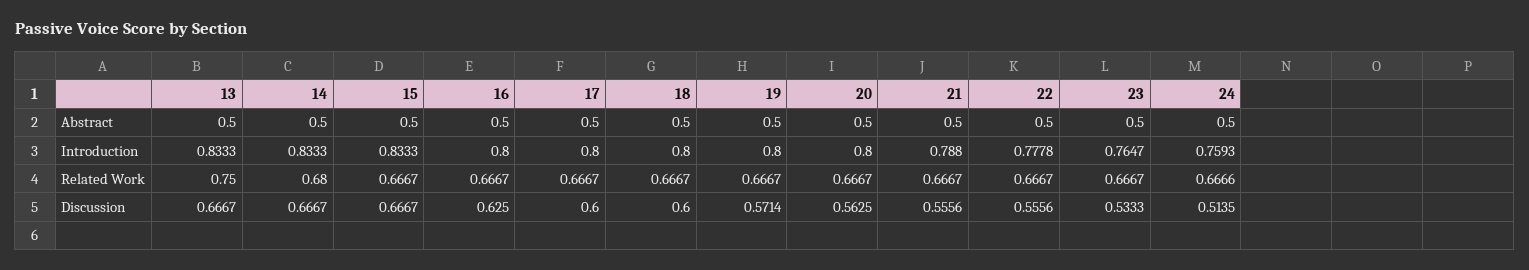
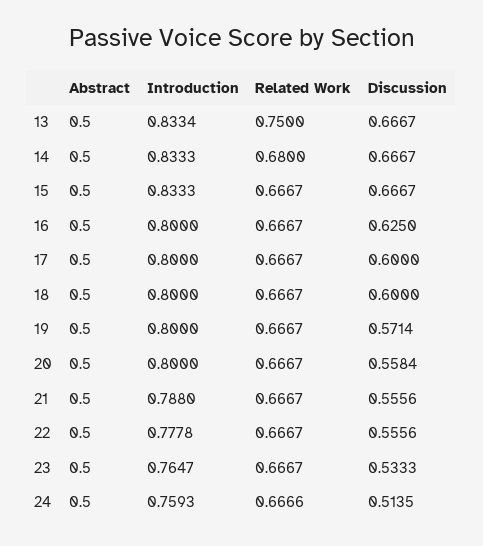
  {
    "13": {
      "Abstract": 0.5,
-     "Introduction": 0.8333,
+     "Introduction": 0.8334,
      "Related Work": 0.75,
      "Discussion": 0.6667
    },
    "14": {
      "Abstract": 0.5,
      "Introduction": 0.8333,
      "Related Work": 0.68,
      "Discussion": 0.6667
    },
    "15": {
      "Abstract": 0.5,
      "Introduction": 0.8333,
      "Related Work": 0.6667,
      "Discussion": 0.6667
    },
    "16": {
      "Abstract": 0.5,
      "Introduction": 0.8,
      "Related Work": 0.6667,
      "Discussion": 0.625
    },
    "17": {
      "Abstract": 0.5,
      "Introduction": 0.8,
      "Related Work": 0.6667,
      "Discussion": 0.6
    },
    "18": {
      "Abstract": 0.5,
      "Introduction": 0.8,
      "Related Work": 0.6667,
      "Discussion": 0.6
    },
    "19": {
      "Abstract": 0.5,
      "Introduction": 0.8,
      "Related Work": 0.6667,
      "Discussion": 0.5714
    },
    "20": {
      "Abstract": 0.5,
      "Introduction": 0.8,
      "Related Work": 0.6667,
-     "Discussion": 0.5625
+     "Discussion": 0.5584
    },
    "21": {
      "Abstract": 0.5,
      "Introduction": 0.788,
      "Related Work": 0.6667,
      "Discussion": 0.5556
    },
    "22": {
      "Abstract": 0.5,
      "Introduction": 0.7778,
      "Related Work": 0.6667,
      "Discussion": 0.5556
    },
    "23": {
      "Abstract": 0.5,
      "Introduction": 0.7647,
      "Related Work": 0.6667,
      "Discussion": 0.5333
    },
    "24": {
      "Abstract": 0.5,
      "Introduction": 0.7593,
      "Related Work": 0.6666,
      "Discussion": 0.5135
    }
  }

